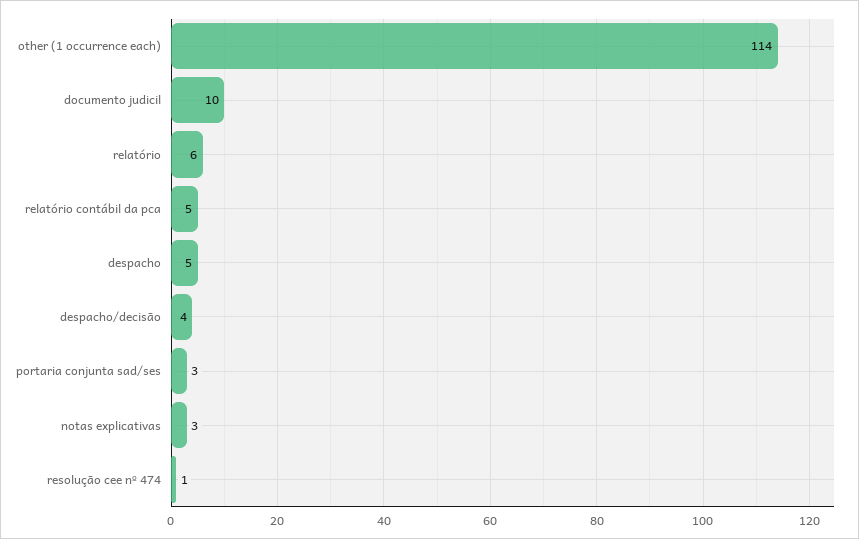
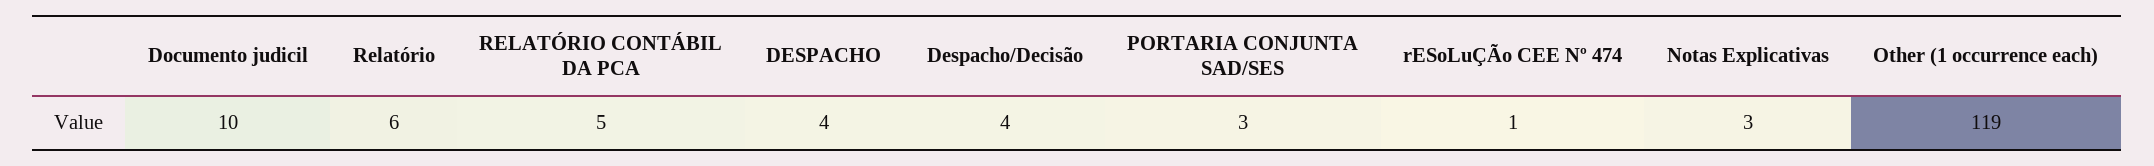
  {
-   "other (1 occurrence each)": 114,
+   "other (1 occurrence each)": 119,
    "documento judicil": 10,
    "relatório": 6,
    "relatório contábil da pca": 5,
-   "despacho": 5,
+   "despacho": 4,
    "despacho/decisão": 4,
    "portaria conjunta sad/ses": 3,
    "notas explicativas": 3,
    "resolução cee nº 474": 1
  }

